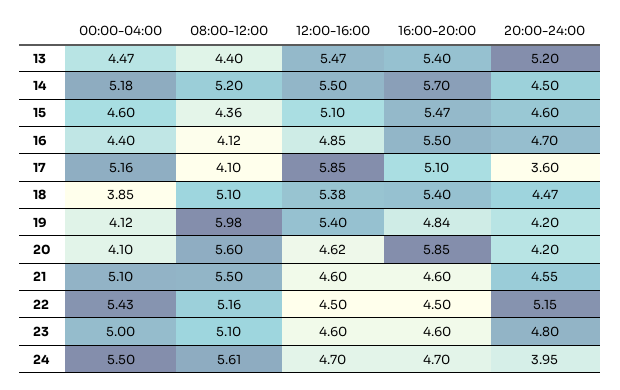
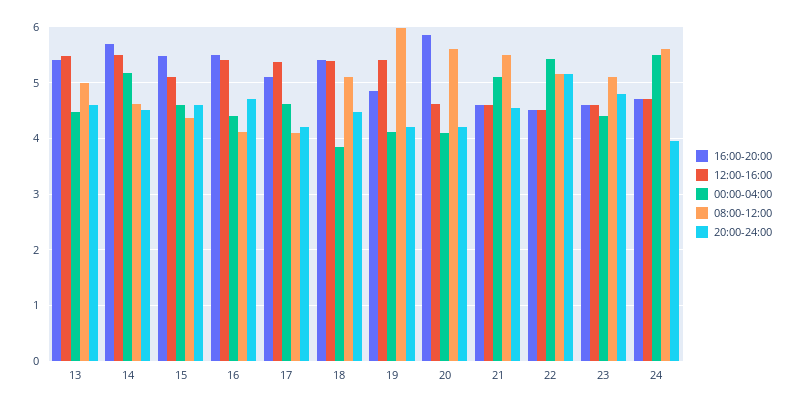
  {
    "00:00-04:00": {
      "13": 4.47,
      "14": 5.18,
      "15": 4.6,
      "16": 4.4,
-     "17": 5.16,
+     "17": 4.6,
      "18": 3.85,
      "19": 4.12,
      "20": 4.1,
      "21": 5.1,
      "22": 5.43,
-     "23": 5,
+     "23": 4.4,
      "24": 5.5
    },
    "08:00-12:00": {
-     "13": 4.4,
+     "13": 5,
-     "14": 5.2,
+     "14": 4.6,
      "15": 4.36,
      "16": 4.12,
      "17": 4.1,
      "18": 5.1,
      "19": 5.98,
      "20": 5.6,
      "21": 5.5,
      "22": 5.16,
      "23": 5.1,
      "24": 5.61
    },
    "12:00-16:00": {
      "13": 5.47,
      "14": 5.5,
      "15": 5.1,
-     "16": 4.85,
+     "16": 5.4,
-     "17": 5.85,
+     "17": 5.4,
      "18": 5.38,
      "19": 5.4,
      "20": 4.62,
      "21": 4.6,
      "22": 4.5,
      "23": 4.6,
      "24": 4.7
    },
    "16:00-20:00": {
      "13": 5.4,
      "14": 5.7,
      "15": 5.47,
      "16": 5.5,
      "17": 5.1,
      "18": 5.4,
      "19": 4.84,
      "20": 5.85,
      "21": 4.6,
      "22": 4.5,
      "23": 4.6,
      "24": 4.7
    },
    "20:00-24:00": {
-     "13": 5.2,
+     "13": 4.6,
      "14": 4.5,
      "15": 4.6,
      "16": 4.7,
-     "17": 3.6,
+     "17": 4.2,
      "18": 4.47,
      "19": 4.2,
      "20": 4.2,
      "21": 4.55,
      "22": 5.15,
      "23": 4.8,
      "24": 3.95
    }
  }

